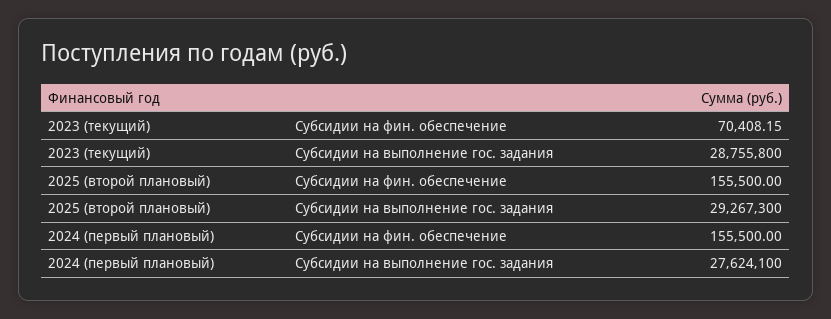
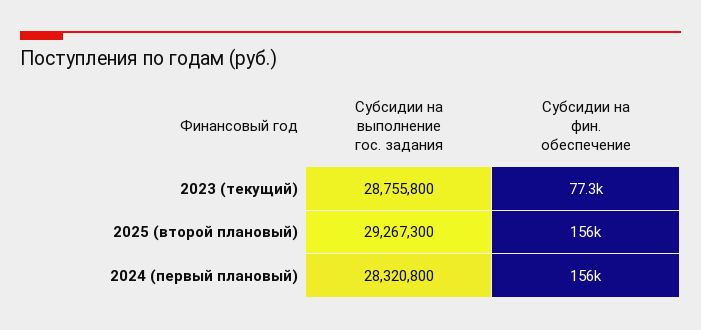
  {
    "2023 (текущий)": {
-     "Субсидии на фин. обеспечение": 70408.15,
+     "Субсидии на фин. обеспечение": 77300,
      "Субсидии на выполнение гос. задания": 28755800
    },
    "2025 (второй плановый)": {
      "Субсидии на фин. обеспечение": 155500,
      "Субсидии на выполнение гос. задания": 29267300
    },
    "2024 (первый плановый)": {
      "Субсидии на фин. обеспечение": 155500,
-     "Субсидии на выполнение гос. задания": 27624100
+     "Субсидии на выполнение гос. задания": 28320800
    }
  }

